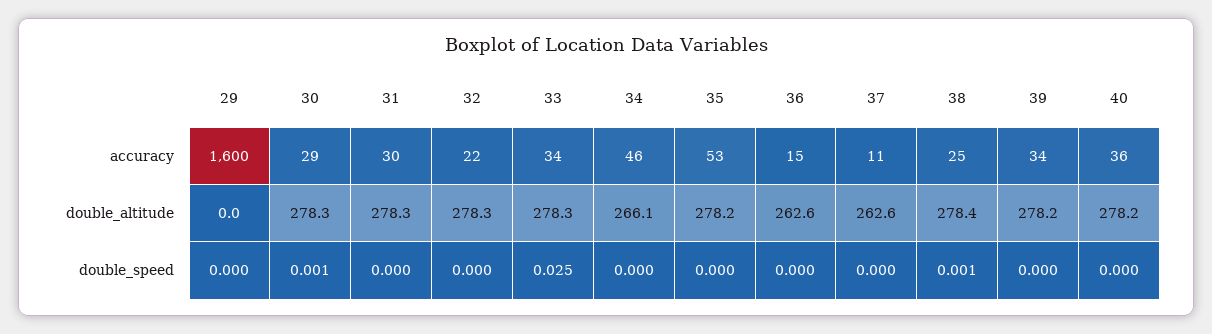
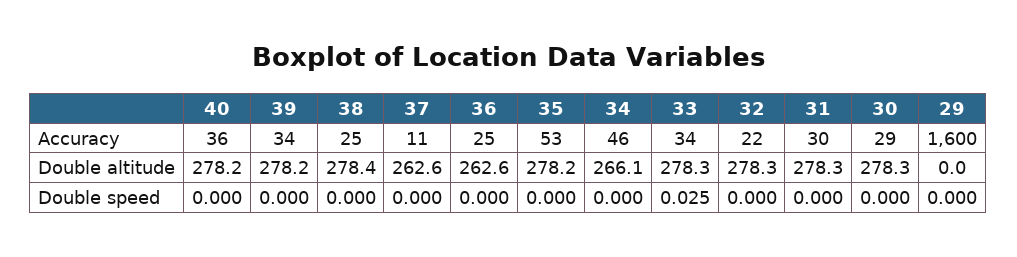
  {
    "29": {
      "accuracy": 1600,
      "double_altitude": 0,
      "double_speed": 0
    },
    "30": {
      "accuracy": 29,
      "double_altitude": 278.3,
-     "double_speed": 0.001
+     "double_speed": 0
    },
    "31": {
      "accuracy": 30,
      "double_altitude": 278.3,
      "double_speed": 0
    },
    "32": {
      "accuracy": 22,
      "double_altitude": 278.3,
      "double_speed": 0
    },
    "33": {
      "accuracy": 34,
      "double_altitude": 278.3,
      "double_speed": 0.025
    },
    "34": {
      "accuracy": 46,
      "double_altitude": 266.1,
      "double_speed": 0
    },
    "35": {
      "accuracy": 53,
      "double_altitude": 278.2,
      "double_speed": 0
    },
    "36": {
-     "accuracy": 15,
+     "accuracy": 25,
      "double_altitude": 262.6,
      "double_speed": 0
    },
    "37": {
      "accuracy": 11,
      "double_altitude": 262.6,
      "double_speed": 0
    },
    "38": {
      "accuracy": 25,
      "double_altitude": 278.4,
-     "double_speed": 0.001
+     "double_speed": 0
    },
    "39": {
      "accuracy": 34,
      "double_altitude": 278.2,
      "double_speed": 0
    },
    "40": {
      "accuracy": 36,
      "double_altitude": 278.2,
      "double_speed": 0
    }
  }

